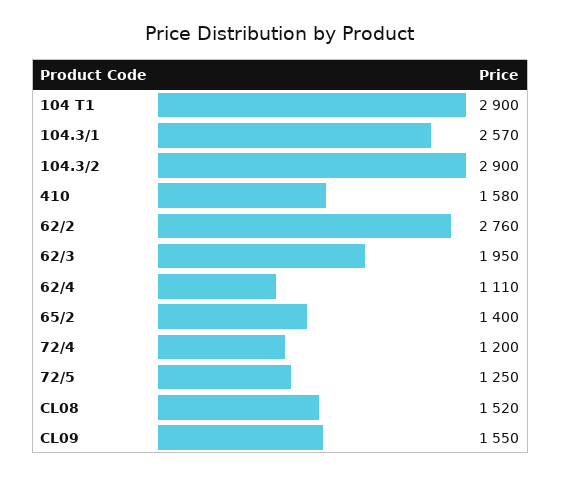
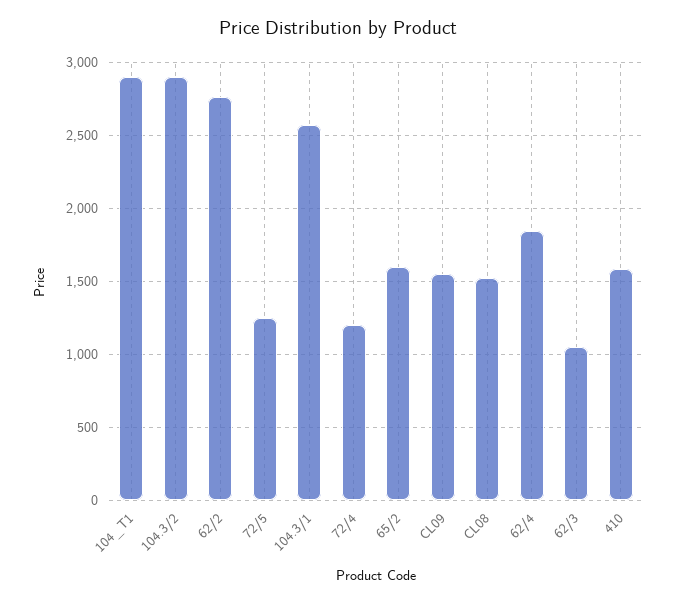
  {
    "104 T1": 2900,
    "104.3/1": 2570,
    "104.3/2": 2900,
    "410": 1580,
    "62/2": 2760,
-   "62/3": 1950,
+   "62/3": 1050,
-   "62/4": 1110,
+   "62/4": 1850,
-   "65/2": 1400,
+   "65/2": 1600,
    "72/4": 1200,
    "72/5": 1250,
    "CL08": 1520,
    "CL09": 1550
  }

